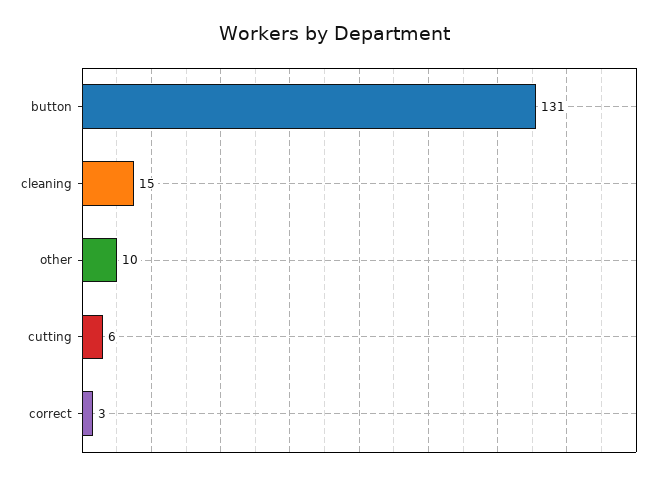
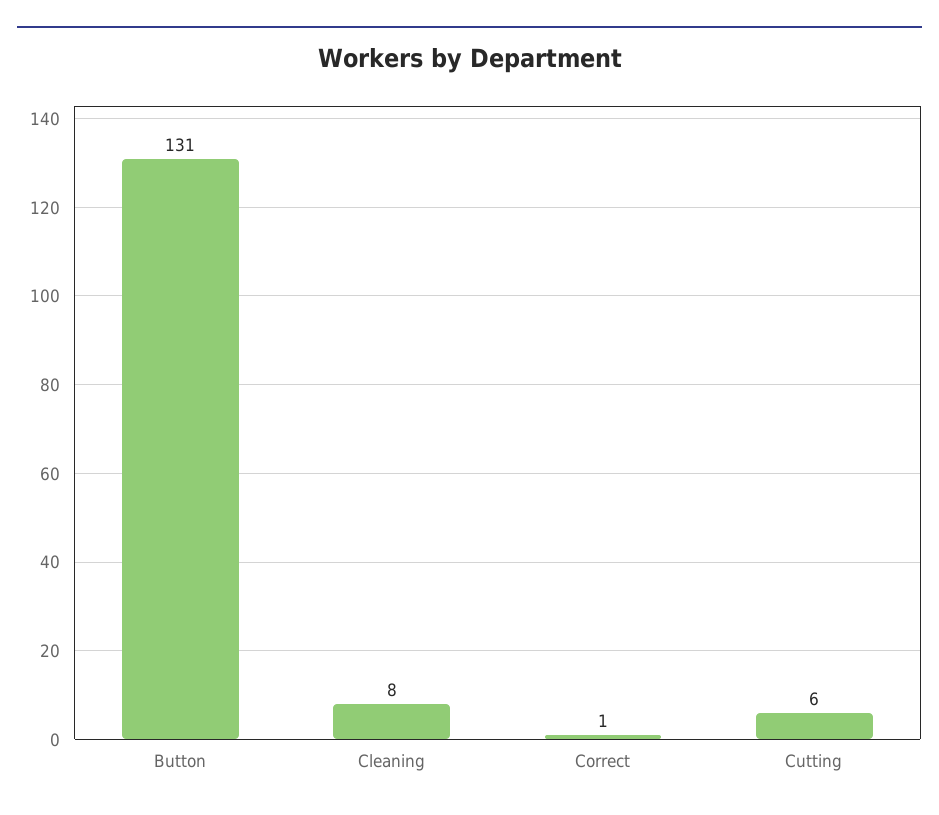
  {
    "button": 131,
-   "cleaning": 15,
+   "cleaning": 8,
-   "other": 10,
    "cutting": 6,
-   "correct": 3
+   "correct": 1
  }

